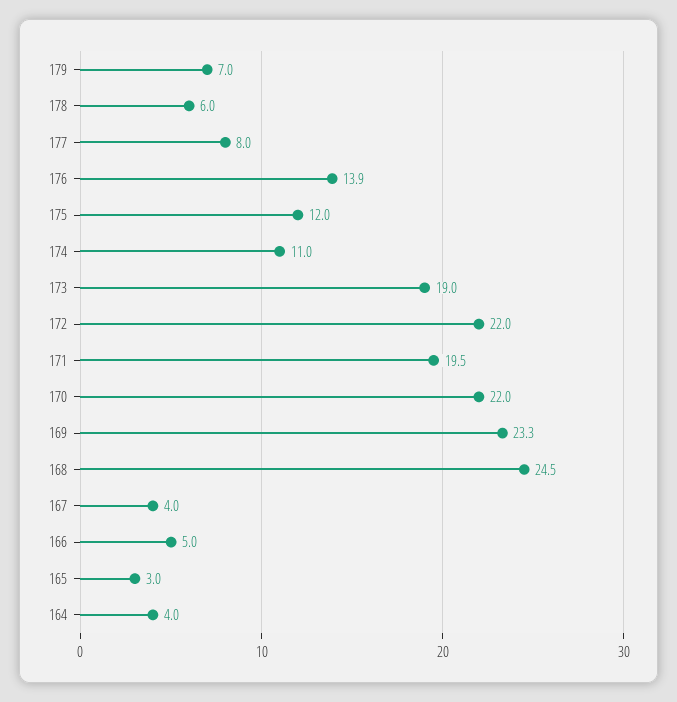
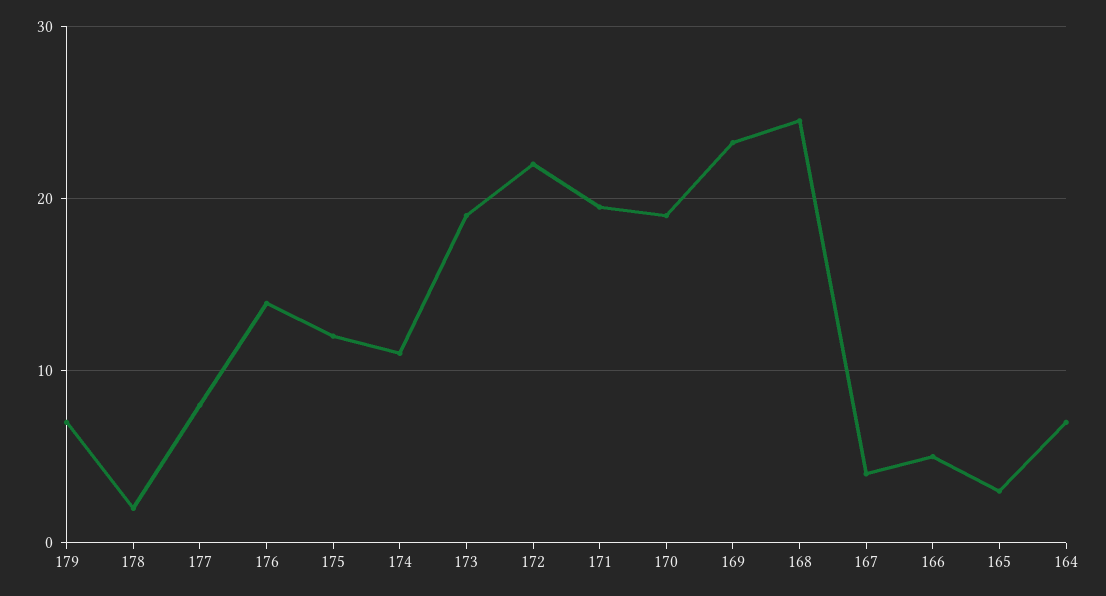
  {
    "179": 7,
-   "178": 6,
+   "178": 2,
    "177": 8,
    "176": 13.9,
    "175": 12,
    "174": 11,
    "173": 19,
    "172": 22,
    "171": 19.5,
-   "170": 22,
+   "170": 19,
    "169": 23.3,
    "168": 24.5,
    "167": 4,
    "166": 5,
    "165": 3,
-   "164": 4
+   "164": 7
  }

